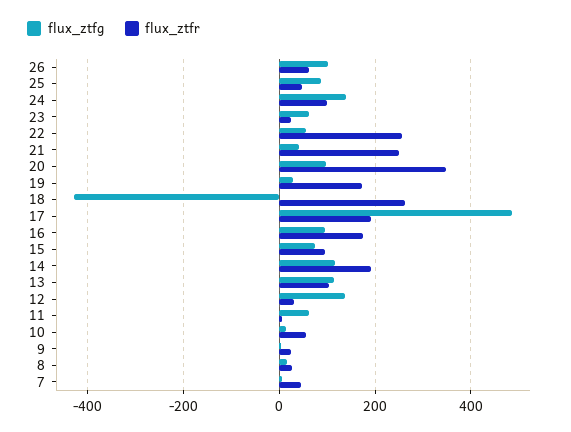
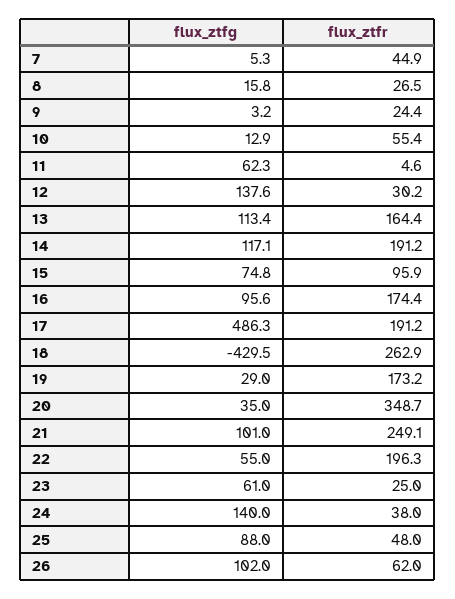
  {
    "flux_ztfg": {
      "26": 102,
      "25": 88,
      "24": 140,
      "23": 61,
      "22": 55,
-     "21": 40,
+     "21": 101,
-     "20": 100,
+     "20": 35,
      "19": 29,
      "18": -429.5,
      "17": 486.3,
      "16": 95.6,
      "15": 74.8,
      "14": 117.1,
      "13": 113.4,
      "12": 137.6,
      "11": 62.3,
      "10": 12.9,
      "9": 3.2,
      "8": 15.8,
      "7": 5.3
    },
    "flux_ztfr": {
      "26": 62,
      "25": 48,
-     "24": 100,
+     "24": 38,
      "23": 25,
-     "22": 260,
+     "22": 196.3,
      "21": 249.1,
      "20": 348.7,
      "19": 173.2,
      "18": 262.9,
      "17": 191.2,
      "16": 174.4,
      "15": 95.9,
      "14": 191.2,
-     "13": 100,
+     "13": 164.4,
      "12": 30.2,
      "11": 4.6,
      "10": 55.4,
      "9": 24.4,
      "8": 26.5,
      "7": 44.9
    }
  }

